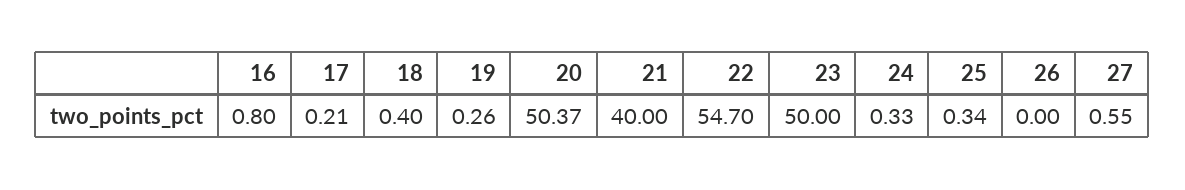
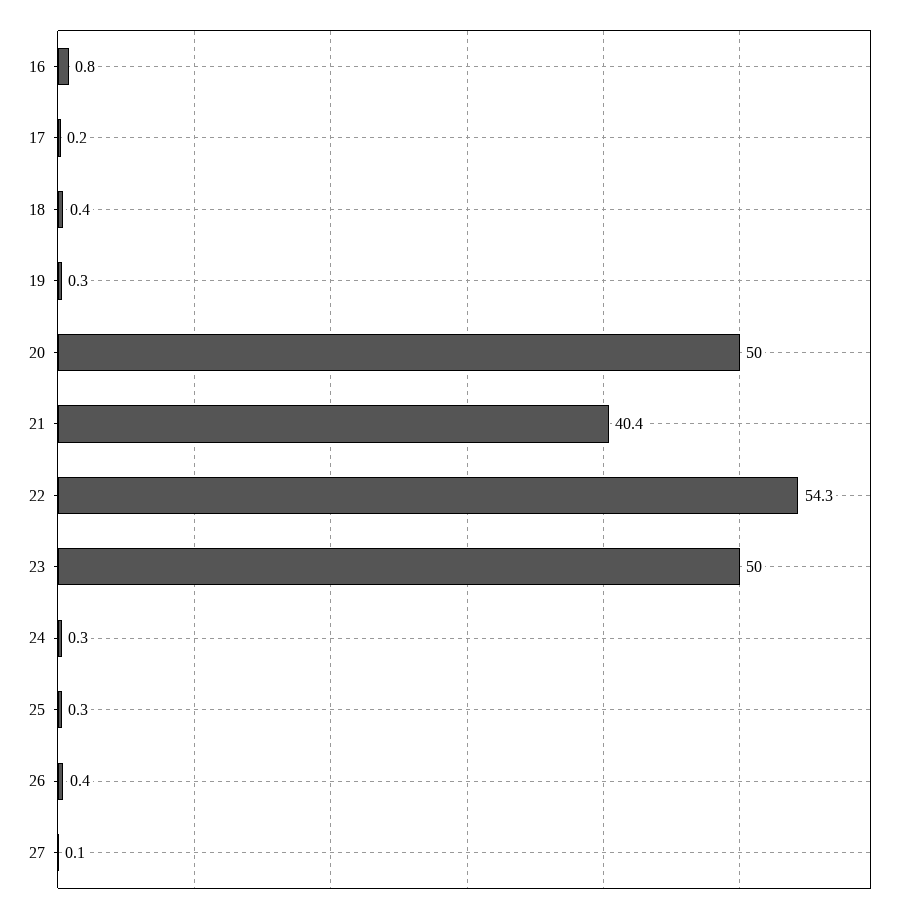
  {
    "16": 0.8,
    "17": 0.21,
    "18": 0.4,
    "19": 0.26,
-   "20": 50.37,
+   "20": 50,
-   "21": 40,
+   "21": 40.4,
-   "22": 54.7,
+   "22": 54.3,
    "23": 50,
    "24": 0.33,
    "25": 0.34,
-   "26": 0,
+   "26": 0.4,
-   "27": 0.55
+   "27": 0.1
  }

